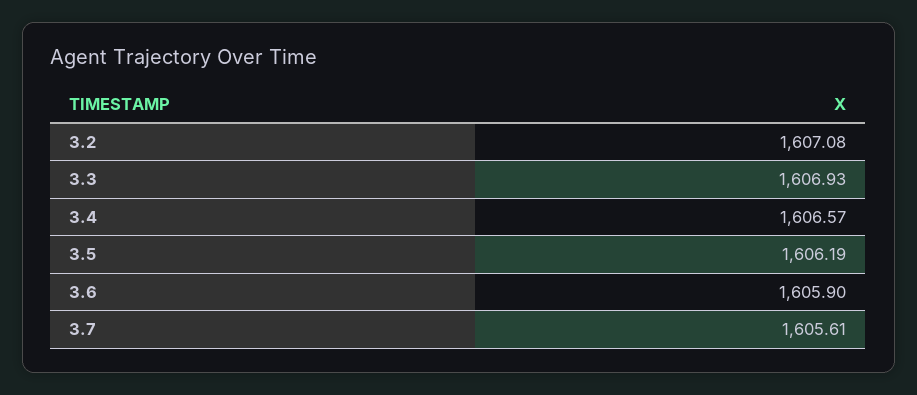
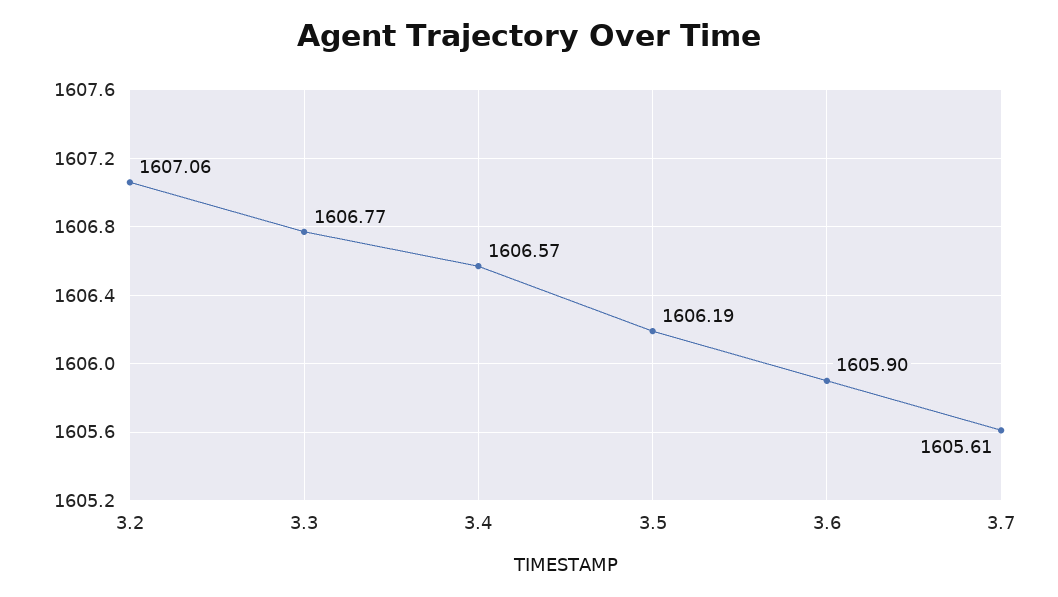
  {
-   "3.2": 1607.08,
+   "3.2": 1607.06,
-   "3.3": 1606.93,
+   "3.3": 1606.77,
    "3.4": 1606.57,
    "3.5": 1606.19,
    "3.6": 1605.9,
    "3.7": 1605.61
  }

